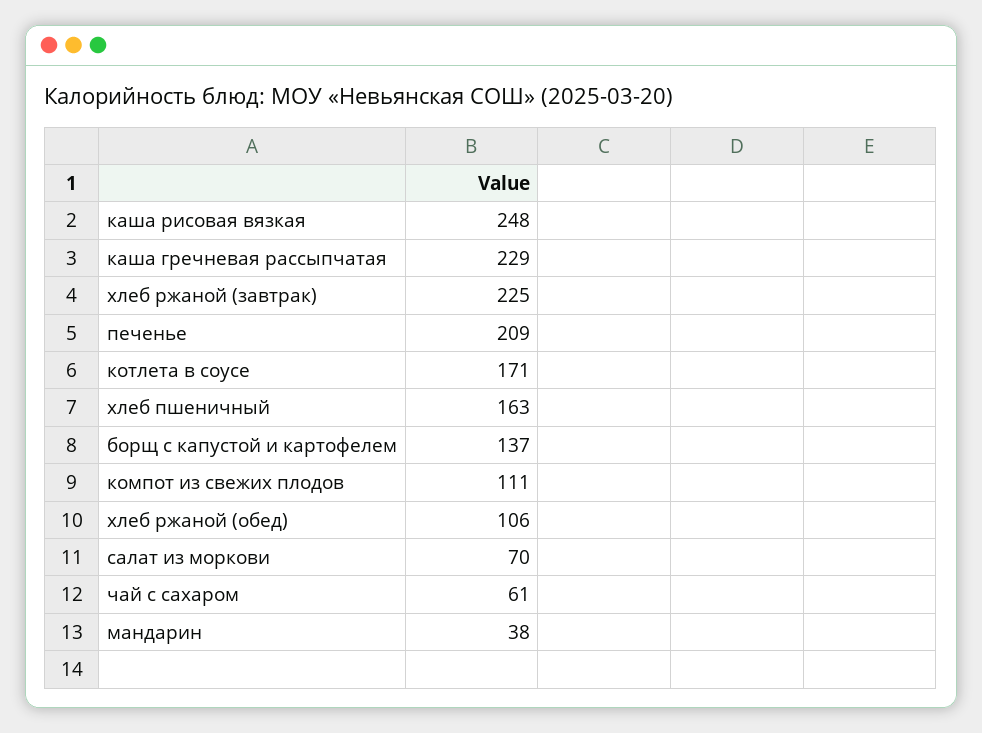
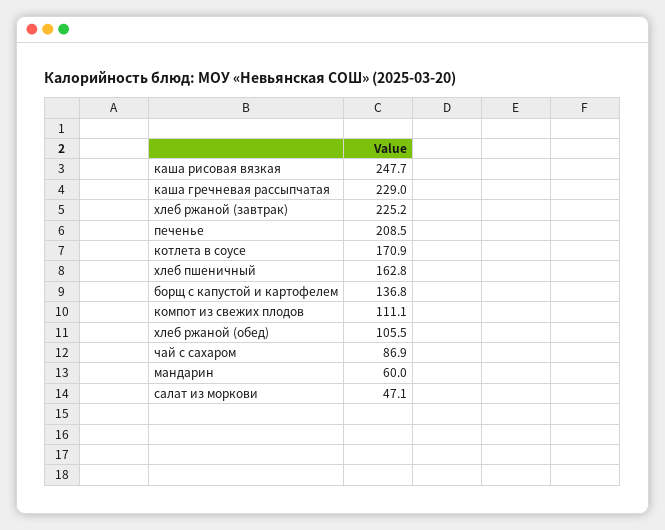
  {
    "каша рисовая вязкая": 247.7,
    "каша гречневая рассыпчатая": 229,
    "хлеб ржаной (завтрак)": 225.2,
    "печенье": 208.5,
    "котлета в соусе": 170.9,
    "хлеб пшеничный": 162.8,
    "борщ с капустой и картофелем": 136.8,
    "компот из свежих плодов": 111.1,
    "хлеб ржаной (обед)": 105.5,
-   "салат из моркови": 70,
+   "салат из моркови": 47.1,
-   "чай с сахаром": 61,
+   "чай с сахаром": 86.9,
-   "мандарин": 38
+   "мандарин": 60
  }

